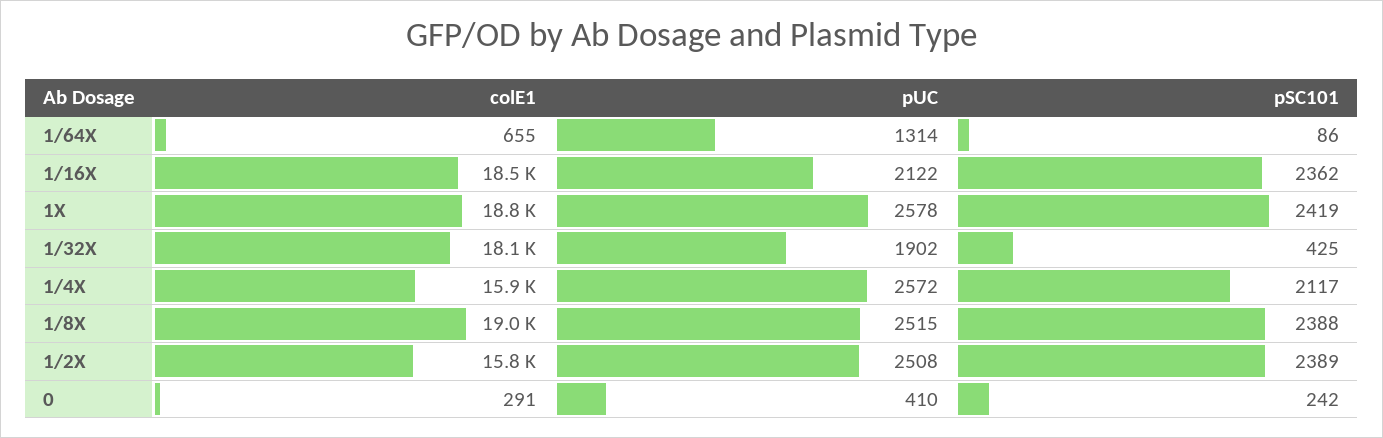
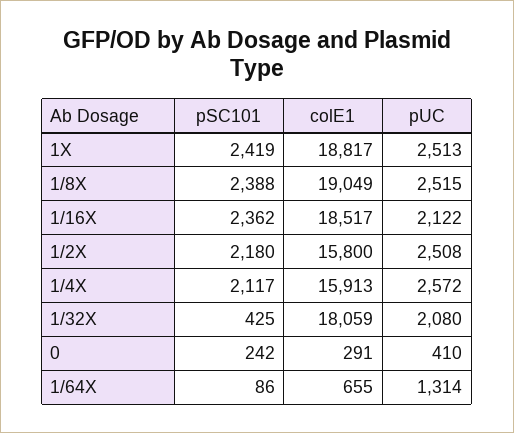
  {
    "colE1": {
      "1/64X": 655,
      "1/16X": 18517,
      "1X": 18817,
      "1/32X": 18059,
      "1/4X": 15913,
      "1/8X": 19049,
      "1/2X": 15800,
      "0": 291
    },
    "pUC": {
      "1/64X": 1314,
      "1/16X": 2122,
-     "1X": 2578,
+     "1X": 2513,
-     "1/32X": 1902,
+     "1/32X": 2080,
      "1/4X": 2572,
      "1/8X": 2515,
      "1/2X": 2508,
      "0": 410
    },
    "pSC101": {
      "1/64X": 86,
      "1/16X": 2362,
      "1X": 2419,
      "1/32X": 425,
      "1/4X": 2117,
      "1/8X": 2388,
-     "1/2X": 2389,
+     "1/2X": 2180,
      "0": 242
    }
  }

